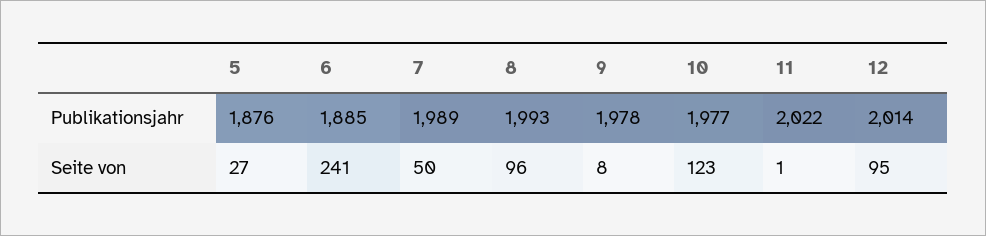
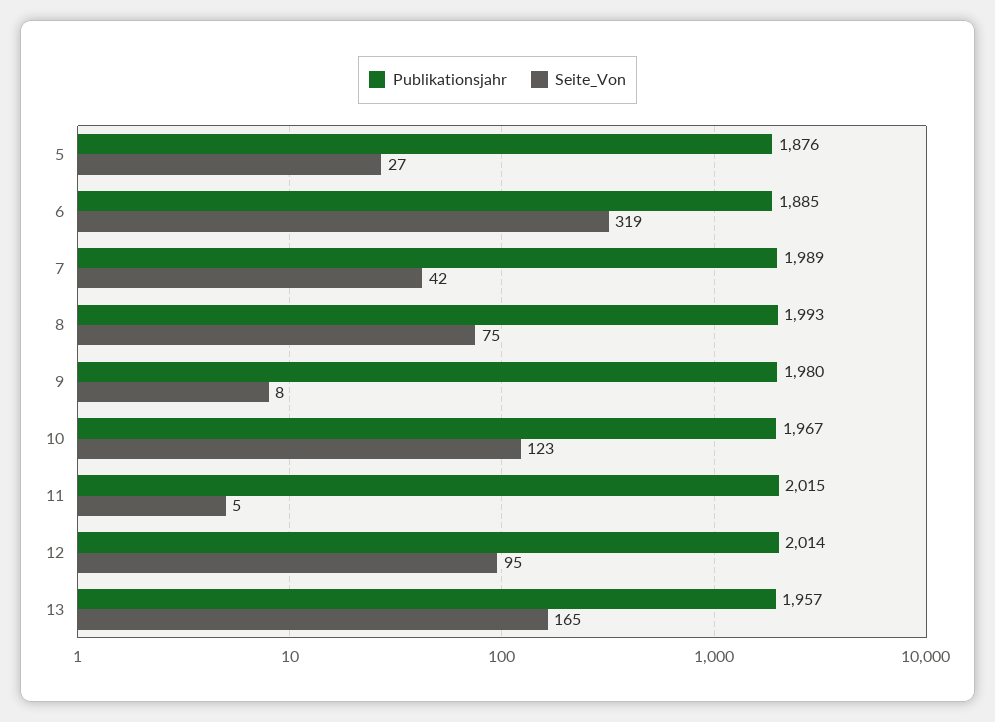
  {
    "Publikationsjahr": {
      "5": 1876,
      "6": 1885,
      "7": 1989,
      "8": 1993,
-     "9": 1978,
+     "9": 1980,
-     "10": 1977,
+     "10": 1967,
-     "11": 2022,
+     "11": 2015,
-     "12": 2014
+     "12": 2014,
+     "13": 1957
    },
    "Seite von": {
      "5": 27,
-     "6": 241,
+     "6": 319,
-     "7": 50,
+     "7": 42,
-     "8": 96,
+     "8": 75,
      "9": 8,
      "10": 123,
-     "11": 1,
+     "11": 5,
-     "12": 95
+     "12": 95,
+     "13": 165
    }
  }

